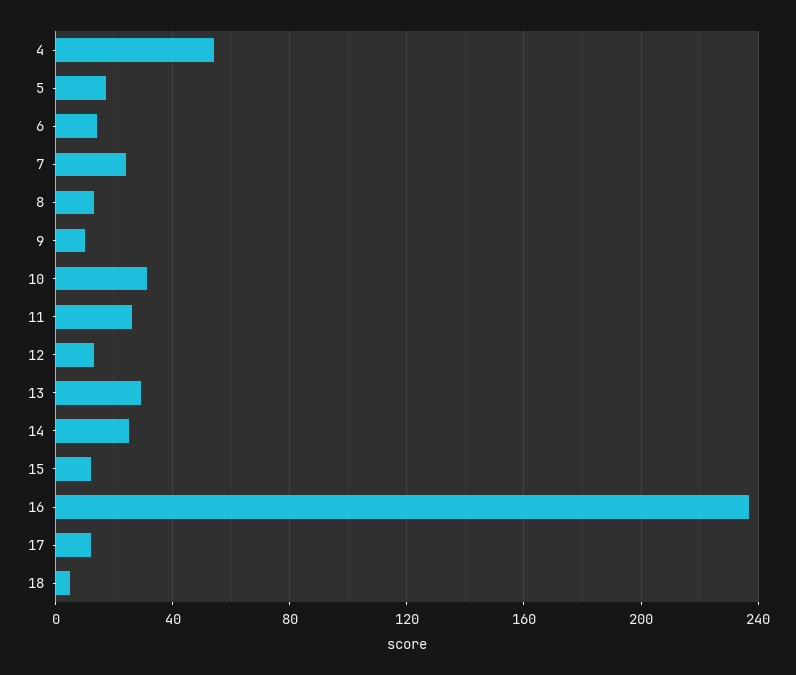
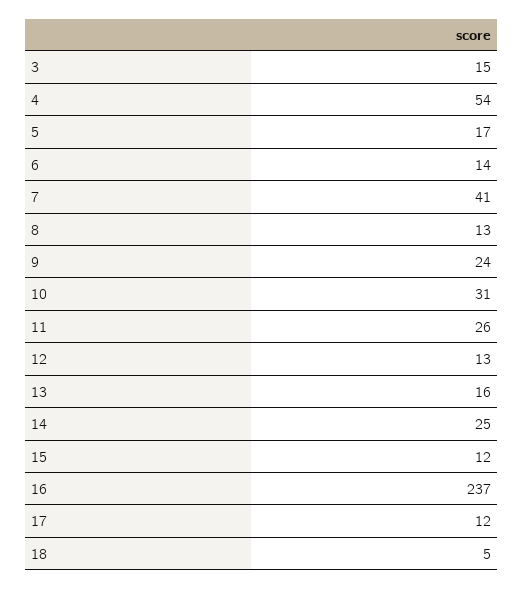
  {
    "4": 54,
    "5": 17,
    "6": 14,
-   "7": 25,
+   "7": 41,
    "8": 13,
-   "9": 10,
+   "9": 24,
    "10": 31,
    "11": 26,
    "12": 13,
-   "13": 30,
+   "13": 16,
    "14": 25,
    "15": 12,
    "16": 237,
    "17": 12,
-   "18": 5
+   "18": 5,
+   "3": 15
  }

